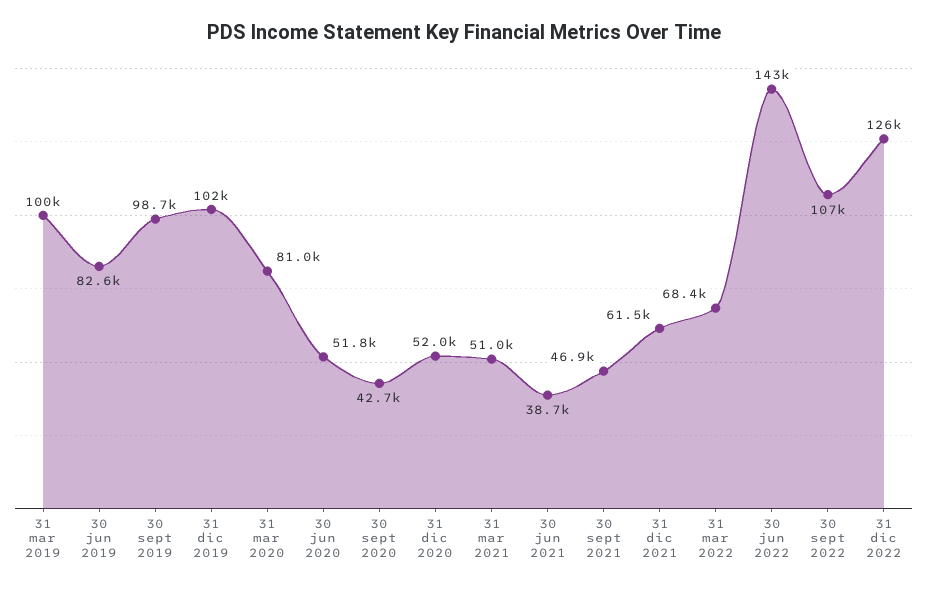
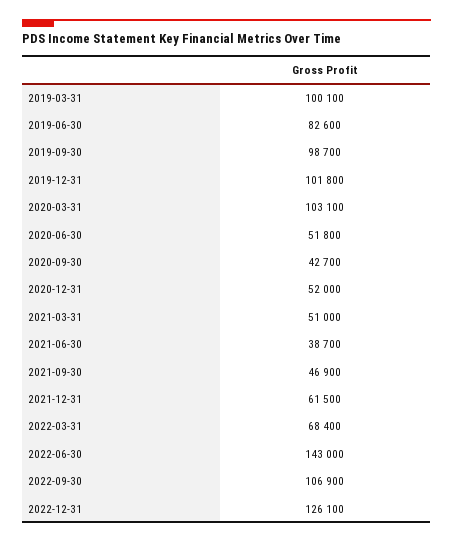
  {
    "31 mar 2019": 100100,
    "30 jun 2019": 82600,
    "30 sept 2019": 98700,
    "31 dic 2019": 101800,
-   "31 mar 2020": 81000,
+   "31 mar 2020": 103100,
    "30 jun 2020": 51800,
    "30 sept 2020": 42700,
    "31 dic 2020": 52000,
    "31 mar 2021": 51000,
    "30 jun 2021": 38700,
    "30 sept 2021": 46900,
    "31 dic 2021": 61500,
    "31 mar 2022": 68400,
    "30 jun 2022": 143000,
    "30 sept 2022": 106900,
    "31 dic 2022": 126100
  }

